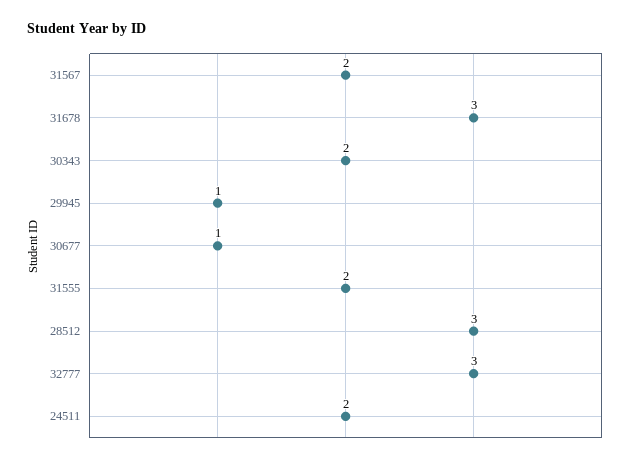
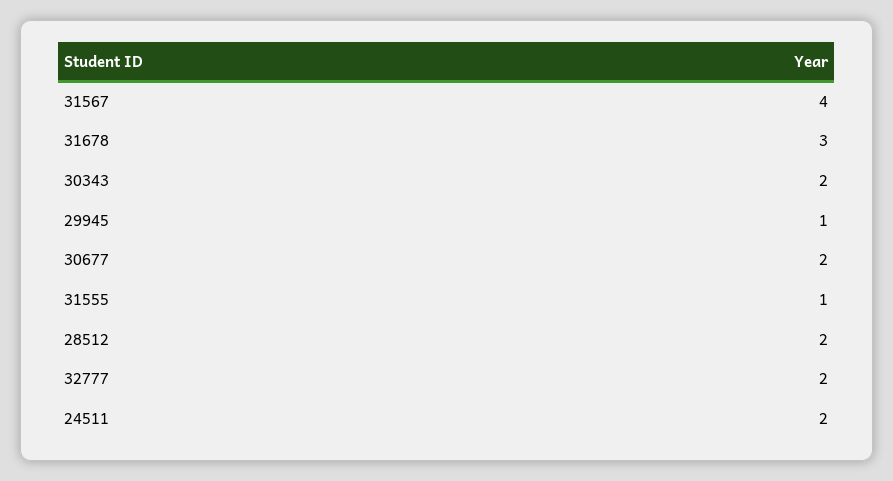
  {
-   "31567": 2,
+   "31567": 4,
    "31678": 3,
    "30343": 2,
    "29945": 1,
-   "30677": 1,
+   "30677": 2,
-   "31555": 2,
+   "31555": 1,
-   "28512": 3,
+   "28512": 2,
-   "32777": 3,
+   "32777": 2,
    "24511": 2
  }

